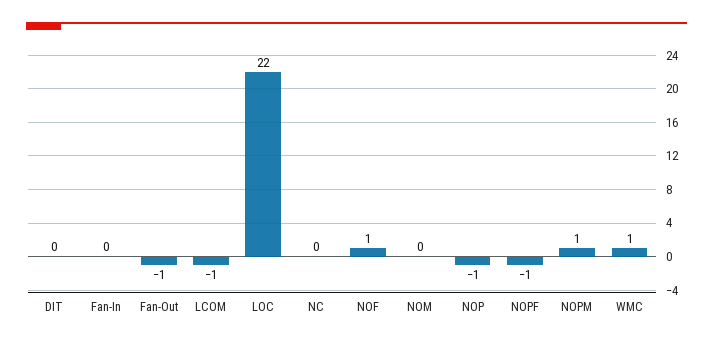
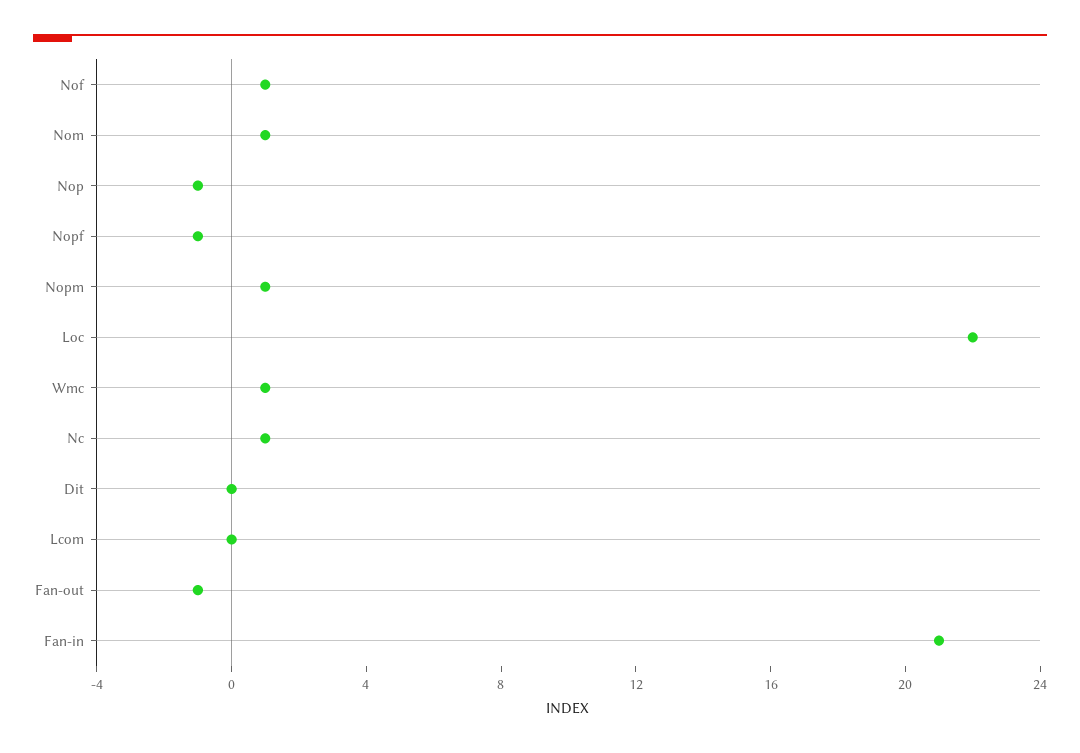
  {
    "DIT": 0,
-   "Fan-In": 0,
+   "Fan-In": 21,
    "Fan-Out": -1,
-   "LCOM": -1,
+   "LCOM": 0,
    "LOC": 22,
-   "NC": 0,
+   "NC": 1,
    "NOF": 1,
-   "NOM": 0,
+   "NOM": 1,
    "NOP": -1,
    "NOPF": -1,
    "NOPM": 1,
    "WMC": 1
  }

